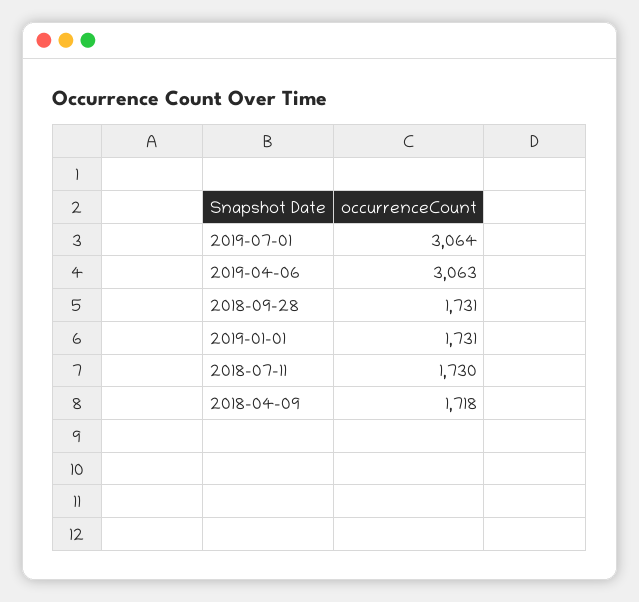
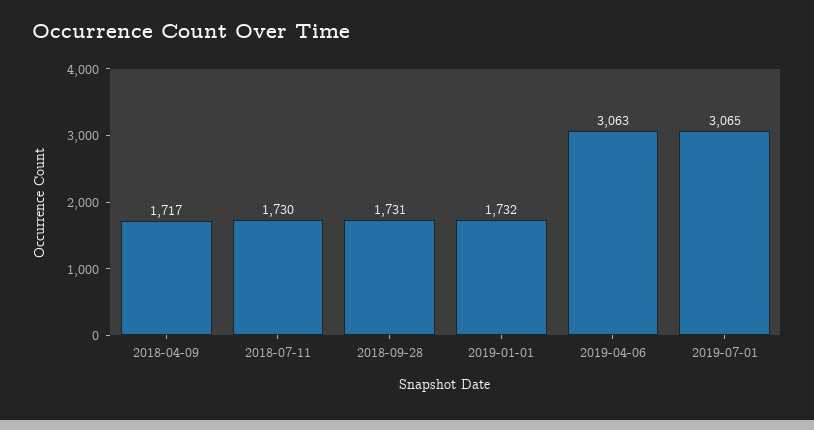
  {
-   "2019-07-01": 3064,
+   "2019-07-01": 3065,
    "2019-04-06": 3063,
    "2018-09-28": 1731,
-   "2019-01-01": 1731,
+   "2019-01-01": 1732,
    "2018-07-11": 1730,
-   "2018-04-09": 1718
+   "2018-04-09": 1717
  }

